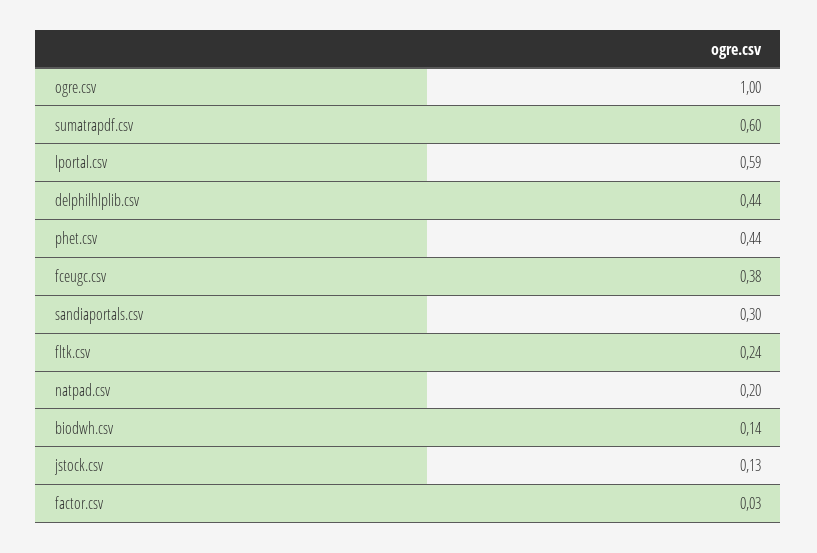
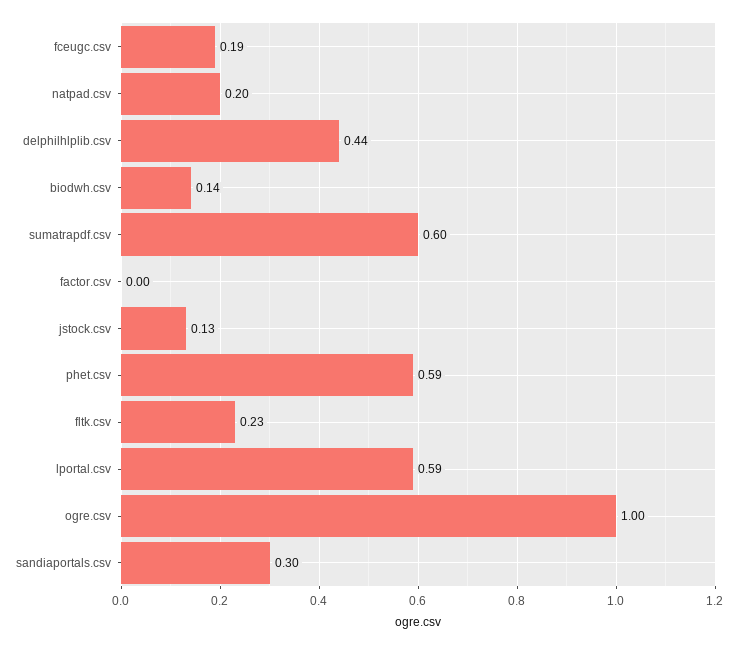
  {
    "ogre.csv": 1,
    "sumatrapdf.csv": 0.6,
    "lportal.csv": 0.59,
    "delphilhlplib.csv": 0.44,
-   "phet.csv": 0.44,
+   "phet.csv": 0.59,
-   "fceugc.csv": 0.38,
+   "fceugc.csv": 0.19,
    "sandiaportals.csv": 0.3,
-   "fltk.csv": 0.24,
+   "fltk.csv": 0.23,
    "natpad.csv": 0.2,
    "biodwh.csv": 0.14,
    "jstock.csv": 0.13,
-   "factor.csv": 0.03
+   "factor.csv": 0
  }

